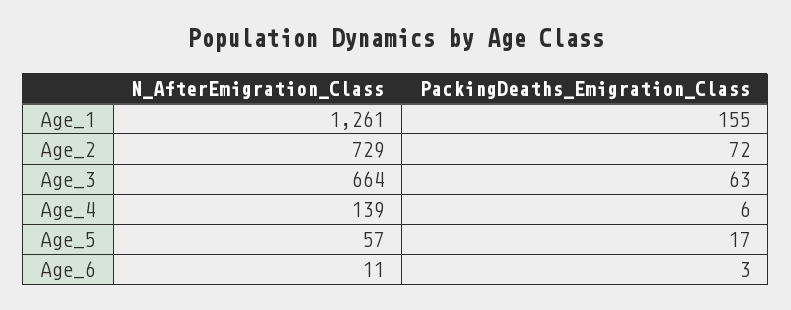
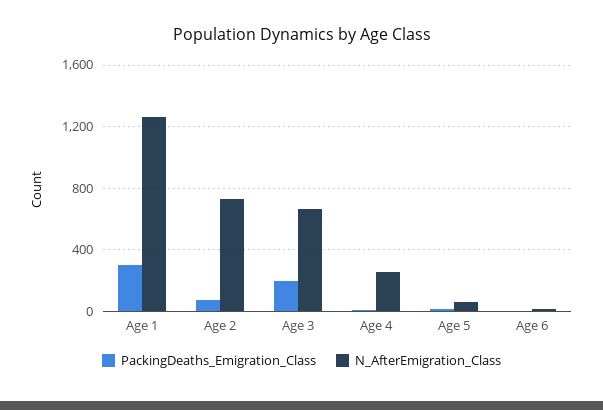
  {
    "N_AfterEmigration_Class": {
      "Age_1": 1261,
      "Age_2": 729,
      "Age_3": 664,
-     "Age_4": 139,
+     "Age_4": 250,
      "Age_5": 57,
      "Age_6": 11
    },
    "PackingDeaths_Emigration_Class": {
-     "Age_1": 155,
+     "Age_1": 300,
      "Age_2": 72,
-     "Age_3": 63,
+     "Age_3": 200,
      "Age_4": 6,
      "Age_5": 17,
      "Age_6": 3
    }
  }

